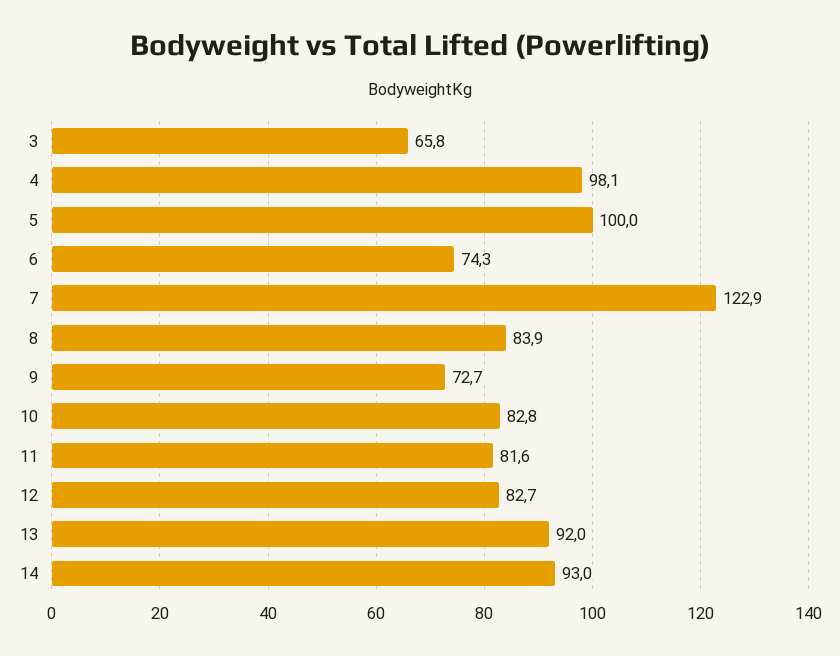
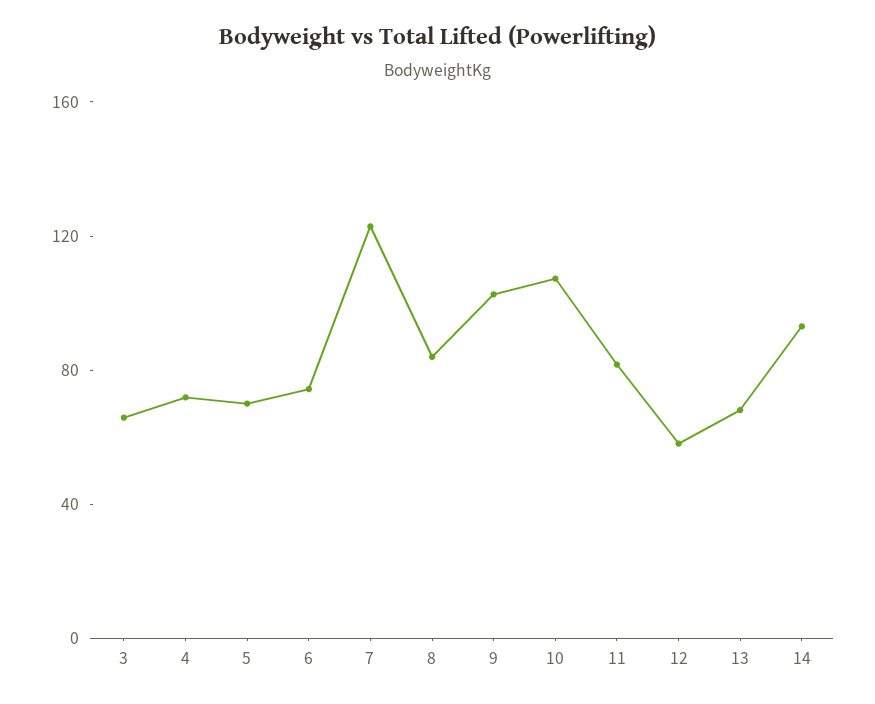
  {
    "3": 65.8,
-   "4": 98.1,
+   "4": 70,
-   "5": 100,
+   "5": 70,
    "6": 74.3,
    "7": 122.9,
    "8": 83.9,
-   "9": 72.7,
+   "9": 100,
-   "10": 82.8,
+   "10": 110,
    "11": 81.6,
-   "12": 82.7,
+   "12": 60,
-   "13": 92,
+   "13": 70,
    "14": 93
  }

